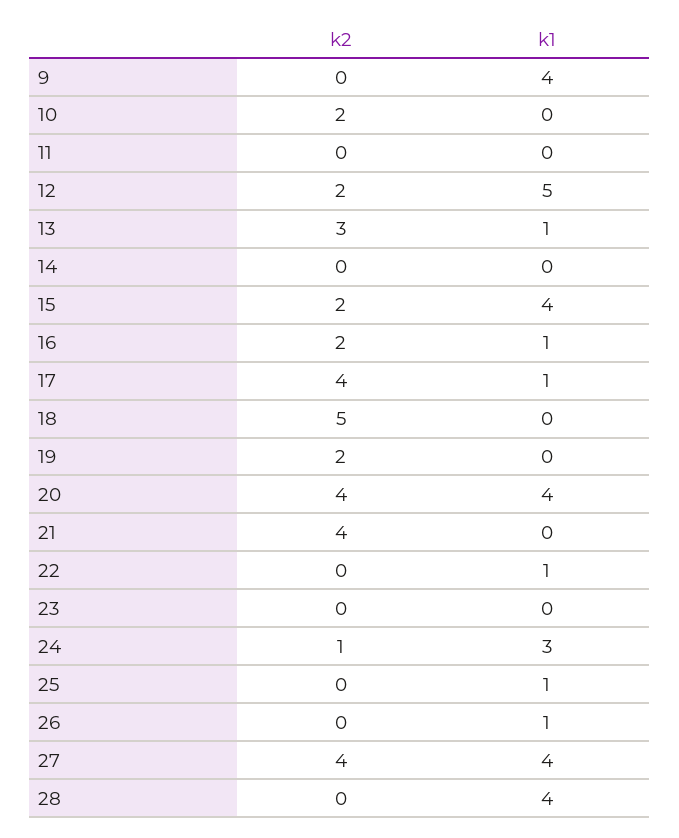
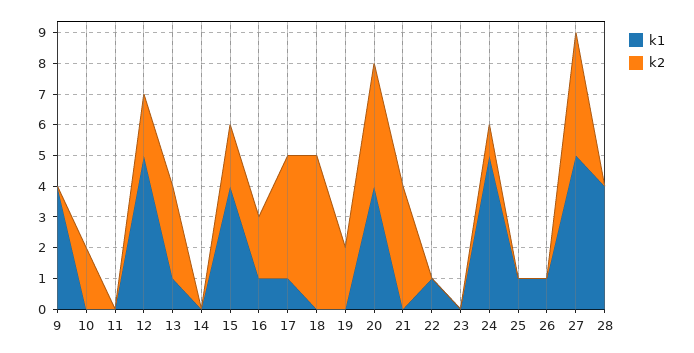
  {
    "k2": {
      "9": 0,
      "10": 2,
      "11": 0,
      "12": 2,
      "13": 3,
      "14": 0,
      "15": 2,
      "16": 2,
      "17": 4,
      "18": 5,
      "19": 2,
      "20": 4,
      "21": 4,
      "22": 0,
      "23": 0,
      "24": 1,
      "25": 0,
      "26": 0,
      "27": 4,
      "28": 0
    },
    "k1": {
      "9": 4,
      "10": 0,
      "11": 0,
      "12": 5,
      "13": 1,
      "14": 0,
      "15": 4,
      "16": 1,
      "17": 1,
      "18": 0,
      "19": 0,
      "20": 4,
      "21": 0,
      "22": 1,
      "23": 0,
-     "24": 3,
+     "24": 5,
      "25": 1,
      "26": 1,
-     "27": 4,
+     "27": 5,
      "28": 4
    }
  }

